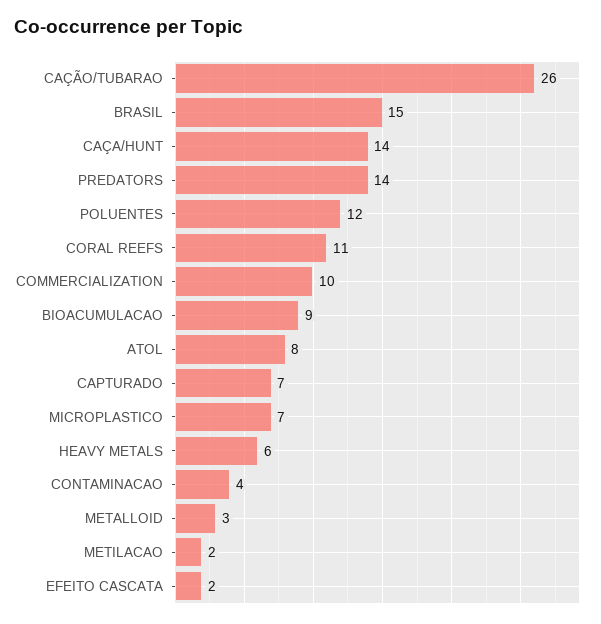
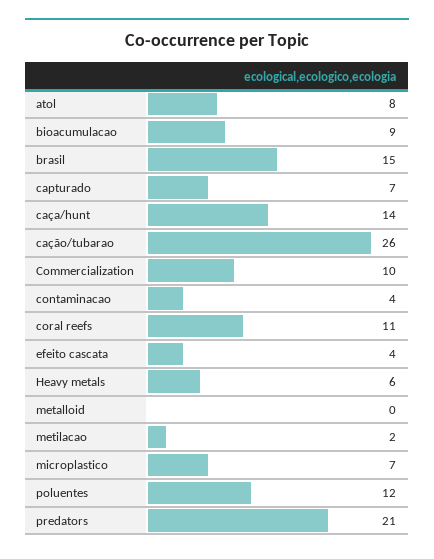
  {
    "CAÇÃO/TUBARAO": 26,
    "BRASIL": 15,
    "CAÇA/HUNT": 14,
-   "PREDATORS": 14,
+   "PREDATORS": 21,
    "POLUENTES": 12,
    "CORAL REEFS": 11,
    "COMMERCIALIZATION": 10,
    "BIOACUMULACAO": 9,
    "ATOL": 8,
    "CAPTURADO": 7,
    "MICROPLASTICO": 7,
    "HEAVY METALS": 6,
    "CONTAMINACAO": 4,
-   "METALLOID": 3,
+   "METALLOID": 0,
    "METILACAO": 2,
-   "EFEITO CASCATA": 2
+   "EFEITO CASCATA": 4
  }

